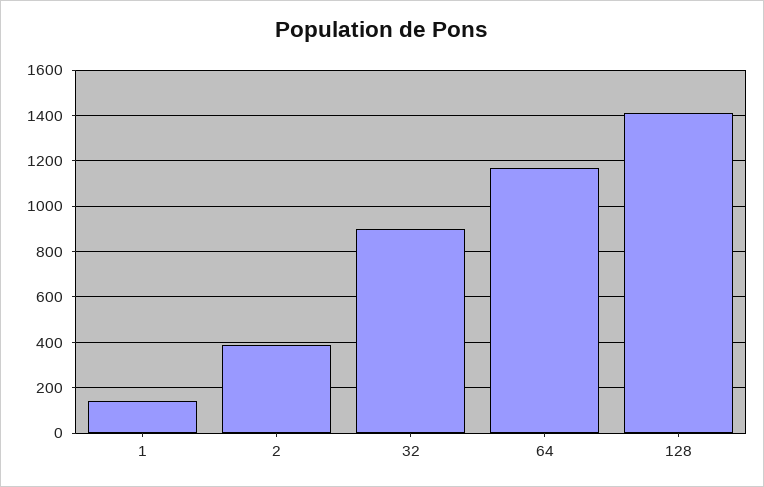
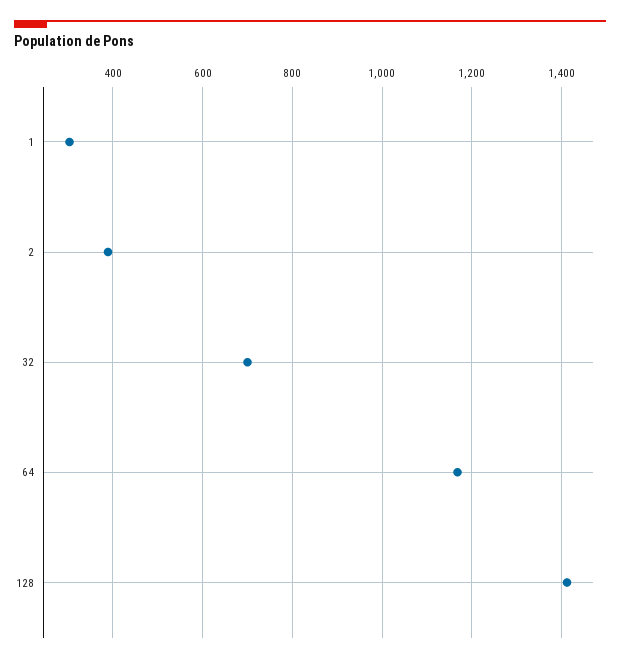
  {
-   "1": 150,
+   "1": 300,
    "2": 380,
-   "32": 900,
+   "32": 700,
    "64": 1160,
    "128": 1420
  }

